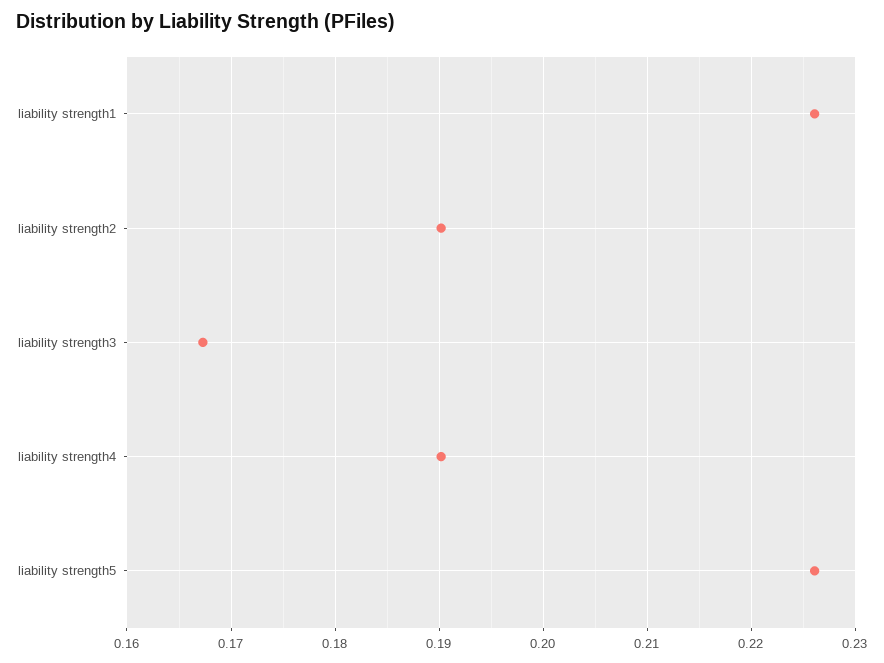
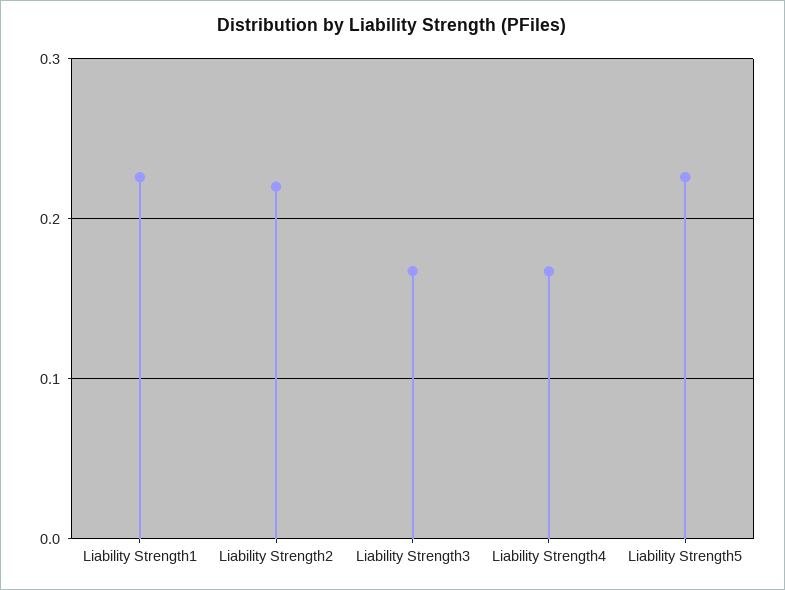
  {
    "liability strength1": 0.226,
-   "liability strength2": 0.19,
+   "liability strength2": 0.22,
    "liability strength3": 0.167,
-   "liability strength4": 0.19,
+   "liability strength4": 0.17,
    "liability strength5": 0.226
  }

